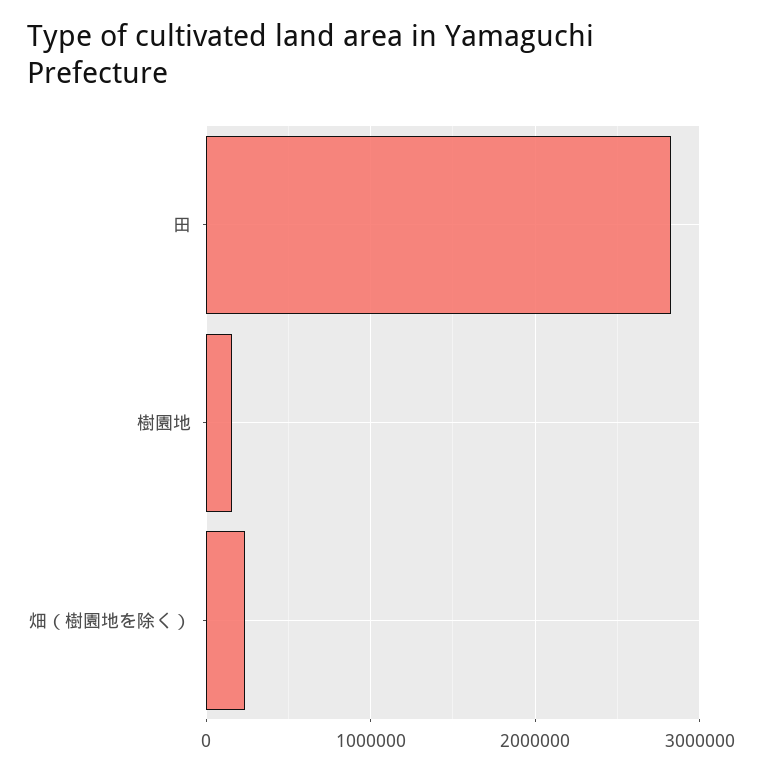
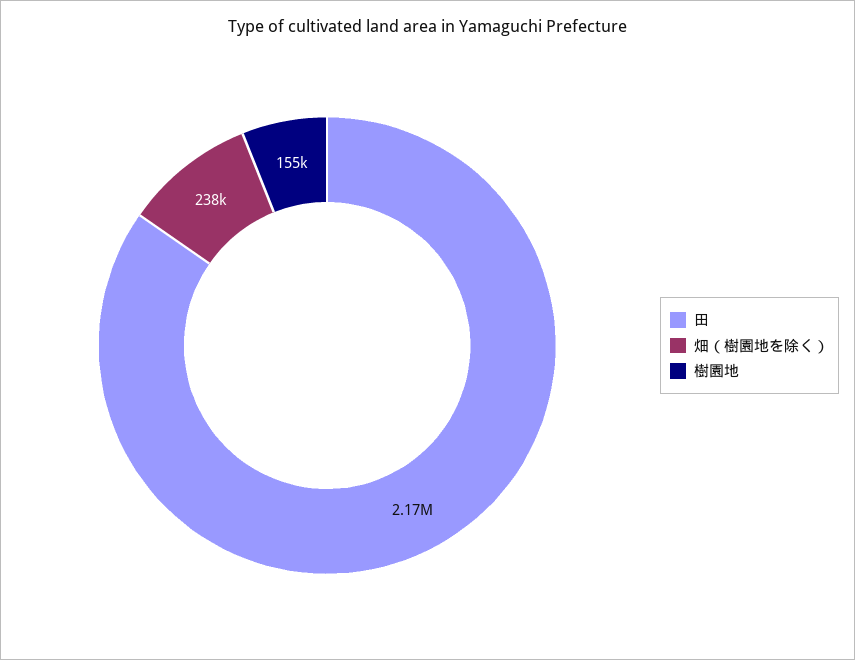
  {
-   "田": 2800000,
+   "田": 2170000,
    "樹園地": 155000,
    "畑（樹園地を除く）": 238000
  }

